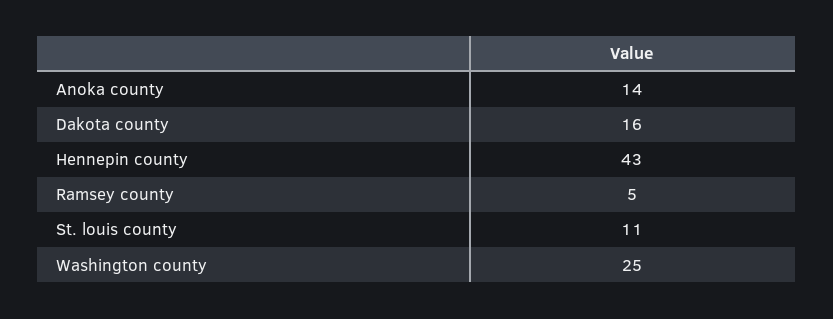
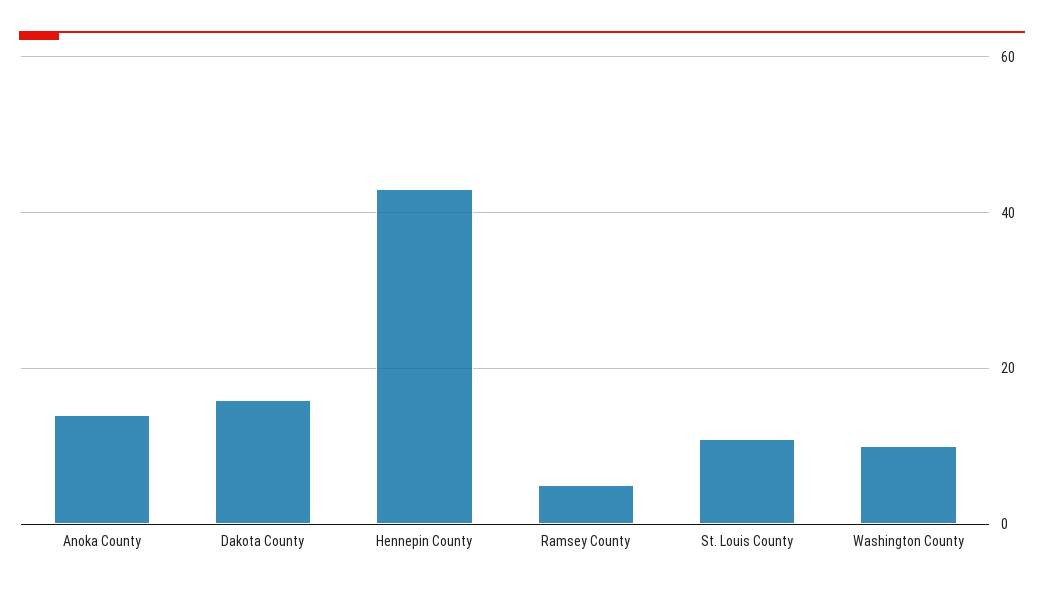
  {
    "Anoka county": 14,
    "Dakota county": 16,
    "Hennepin county": 43,
    "Ramsey county": 5,
    "St. louis county": 11,
-   "Washington county": 25
+   "Washington county": 10
  }

